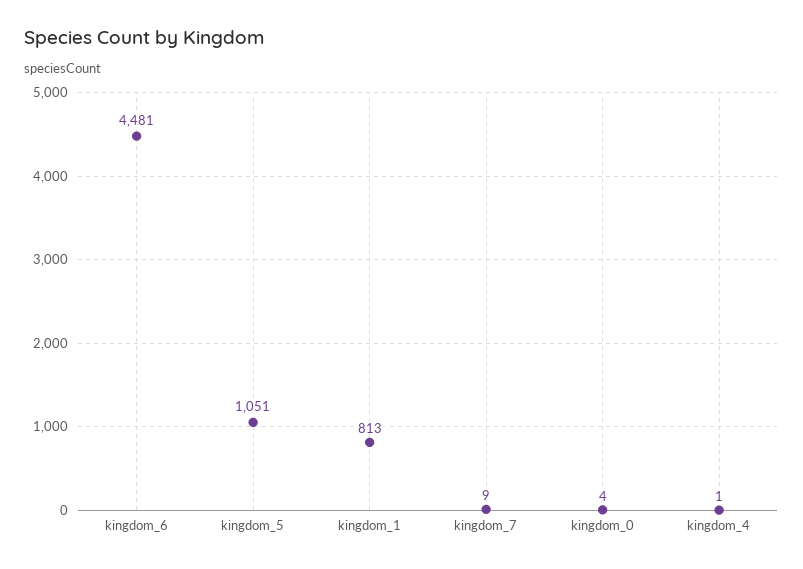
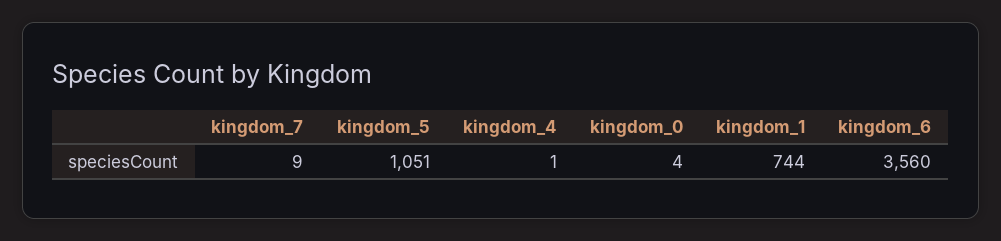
  {
-   "kingdom_6": 4481,
+   "kingdom_6": 3560,
    "kingdom_5": 1051,
-   "kingdom_1": 813,
+   "kingdom_1": 744,
    "kingdom_7": 9,
    "kingdom_0": 4,
    "kingdom_4": 1
  }

